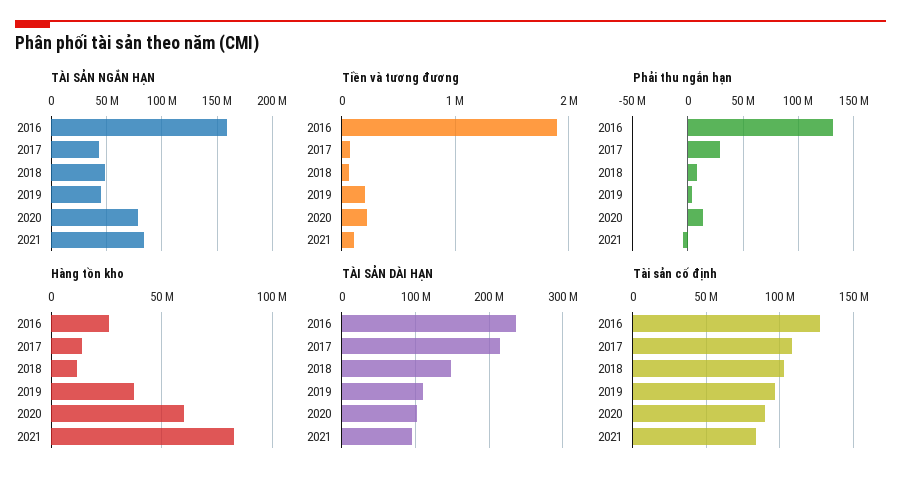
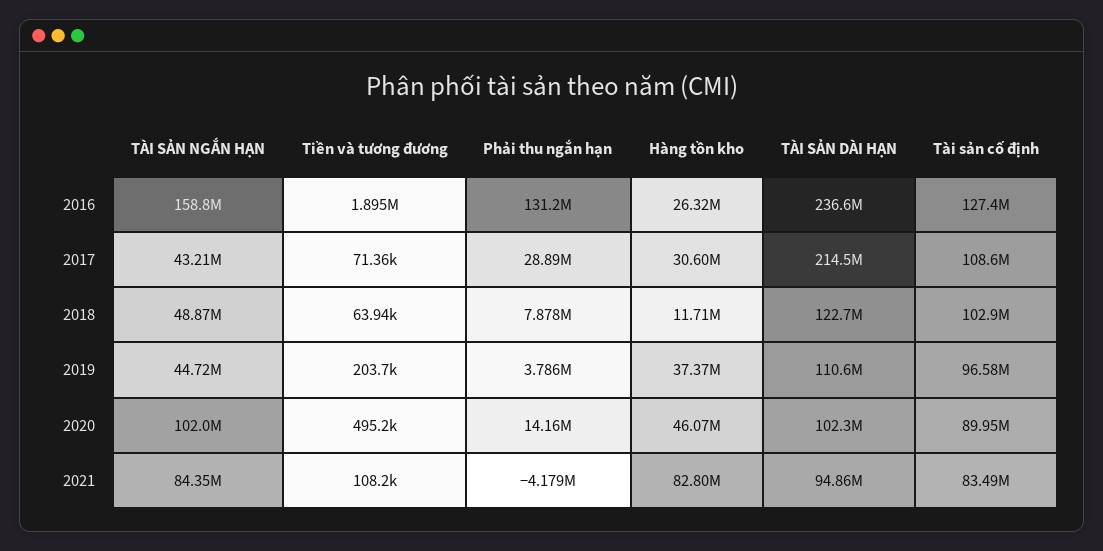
  {
    "TÀI SẢN NGẮN HẠN": {
      "2016": 158800000,
      "2017": 43210000,
      "2018": 48870000,
      "2019": 44720000,
-     "2020": 80000000,
+     "2020": 102000000,
      "2021": 84350000
    },
    "Tiền và tương đương": {
      "2016": 1895000,
      "2017": 71360,
      "2018": 63940,
      "2019": 203700,
-     "2020": 200000,
+     "2020": 495200,
      "2021": 108200
    },
    "Phải thu ngắn hạn": {
      "2016": 131200000,
      "2017": 28890000,
      "2018": 7878000,
      "2019": 3786000,
      "2020": 14160000,
      "2021": -4179000
    },
    "Hàng tồn kho": {
      "2016": 26320000,
-     "2017": 15000000,
+     "2017": 30600000,
      "2018": 11710000,
      "2019": 37370000,
-     "2020": 60000000,
+     "2020": 46070000,
      "2021": 82800000
    },
    "TÀI SẢN DÀI HẠN": {
      "2016": 236600000,
      "2017": 214500000,
-     "2018": 150000000,
+     "2018": 122700000,
      "2019": 110600000,
      "2020": 102300000,
      "2021": 94860000
    },
    "Tài sản cố định": {
      "2016": 127400000,
      "2017": 108600000,
      "2018": 102900000,
      "2019": 96580000,
      "2020": 89950000,
      "2021": 83490000
    }
  }

